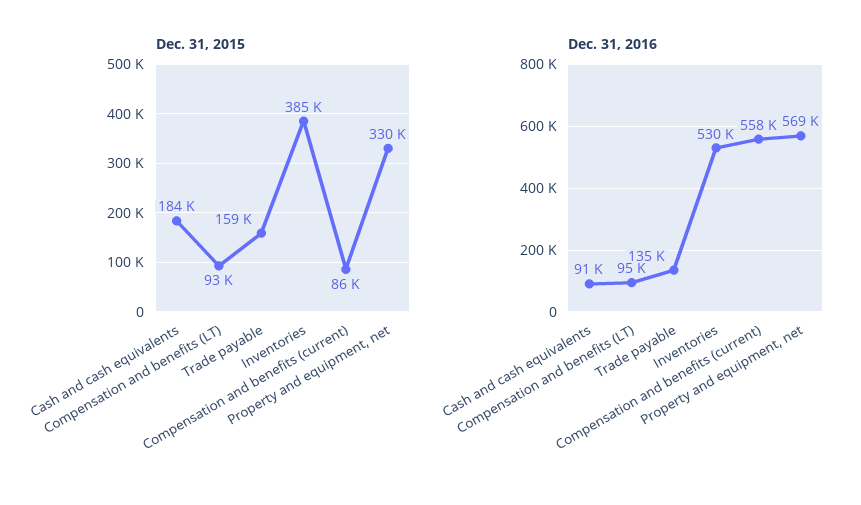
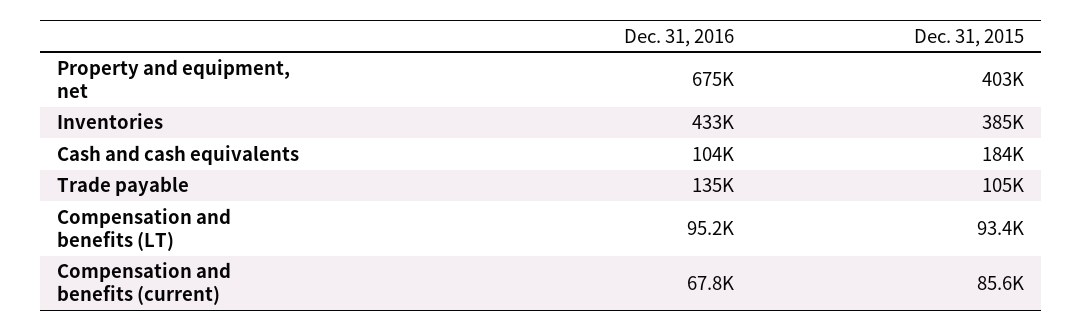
  {
    "Dec. 31, 2015": {
      "Cash and cash equivalents": 184000,
      "Compensation and benefits (LT)": 93400,
-     "Trade payable": 159000,
+     "Trade payable": 105000,
      "Inventories": 385000,
      "Compensation and benefits (current)": 85600,
-     "Property and equipment, net": 330000
+     "Property and equipment, net": 403000
    },
    "Dec. 31, 2016": {
-     "Cash and cash equivalents": 91000,
+     "Cash and cash equivalents": 104000,
      "Compensation and benefits (LT)": 95200,
      "Trade payable": 135000,
-     "Inventories": 530000,
+     "Inventories": 433000,
-     "Compensation and benefits (current)": 558000,
+     "Compensation and benefits (current)": 67800,
-     "Property and equipment, net": 569000
+     "Property and equipment, net": 675000
    }
  }

